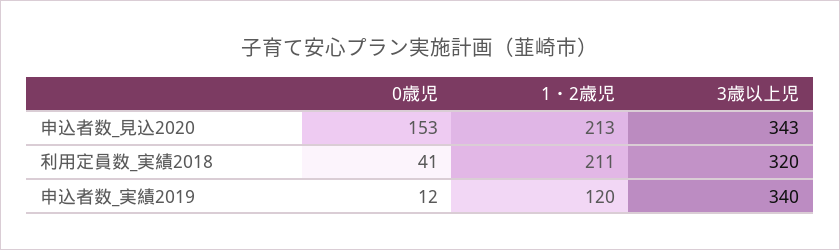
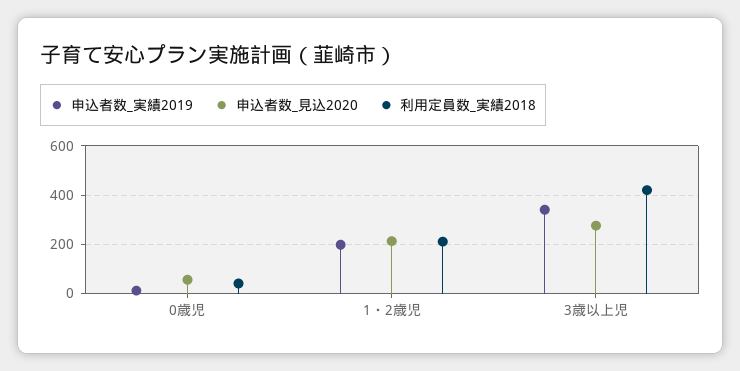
  {
    "申込者数_見込2020": {
-     "0歳児": 153,
+     "0歳児": 50,
      "1・2歳児": 213,
-     "3歳以上児": 343
+     "3歳以上児": 275
    },
    "利用定員数_実績2018": {
      "0歳児": 41,
      "1・2歳児": 211,
-     "3歳以上児": 320
+     "3歳以上児": 425
    },
    "申込者数_実績2019": {
      "0歳児": 12,
-     "1・2歳児": 120,
+     "1・2歳児": 200,
      "3歳以上児": 340
    }
  }

